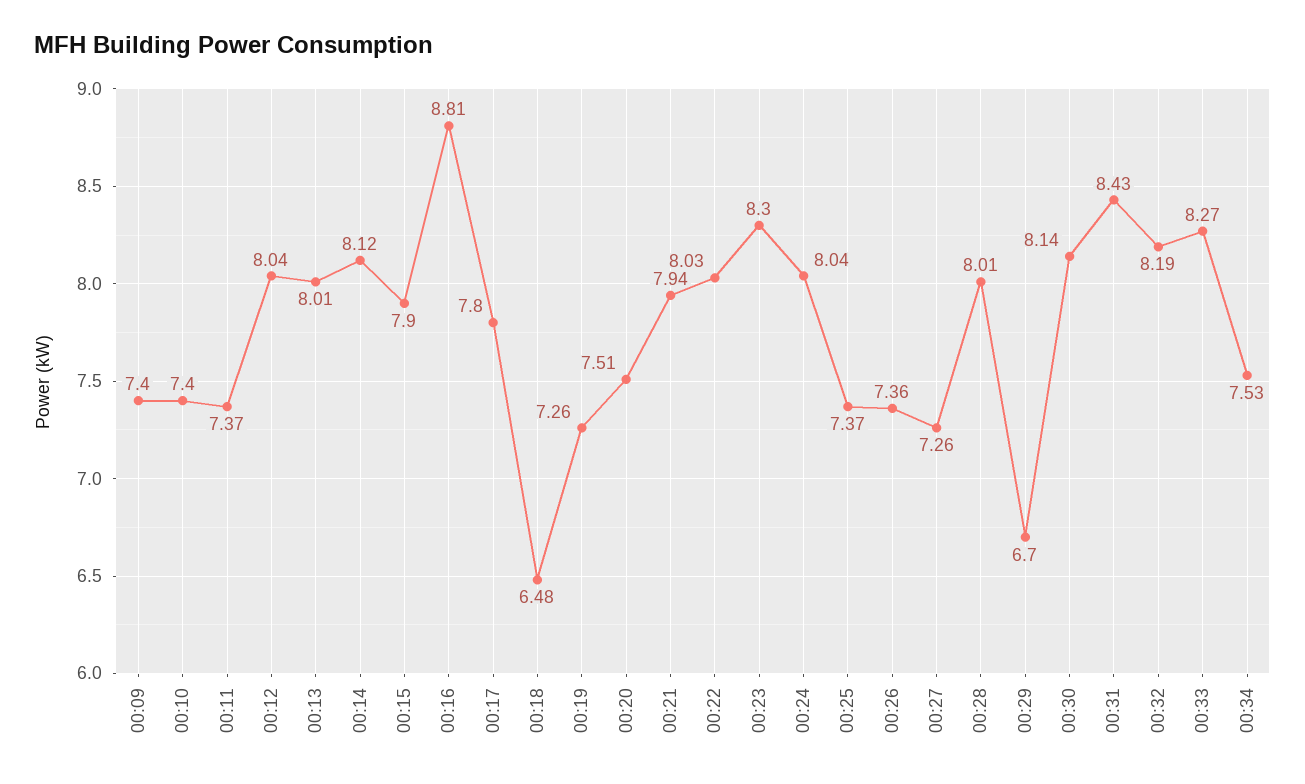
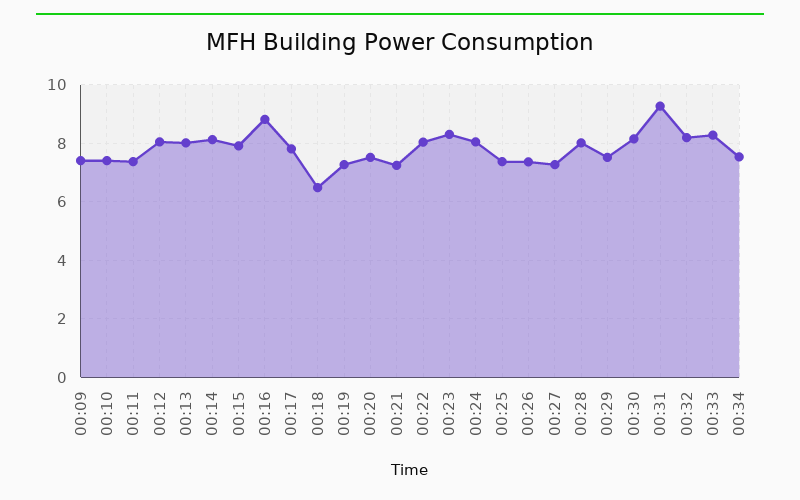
  {
    "00:09": 7.4,
    "00:10": 7.4,
    "00:11": 7.37,
    "00:12": 8.04,
    "00:13": 8.01,
    "00:14": 8.12,
    "00:15": 7.9,
    "00:16": 8.81,
    "00:17": 7.8,
    "00:18": 6.48,
    "00:19": 7.26,
    "00:20": 7.51,
-   "00:21": 7.94,
+   "00:21": 7.25,
    "00:22": 8.03,
    "00:23": 8.3,
    "00:24": 8.04,
    "00:25": 7.37,
    "00:26": 7.36,
    "00:27": 7.26,
    "00:28": 8.01,
-   "00:29": 6.7,
+   "00:29": 7.5,
    "00:30": 8.14,
-   "00:31": 8.43,
+   "00:31": 9.25,
    "00:32": 8.19,
    "00:33": 8.27,
    "00:34": 7.53
  }

